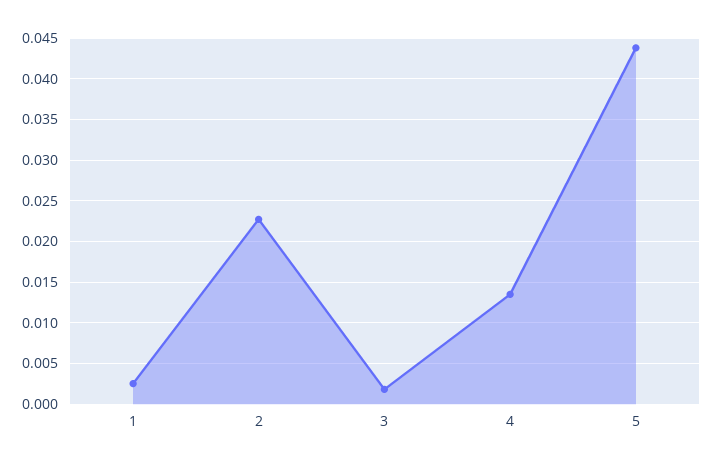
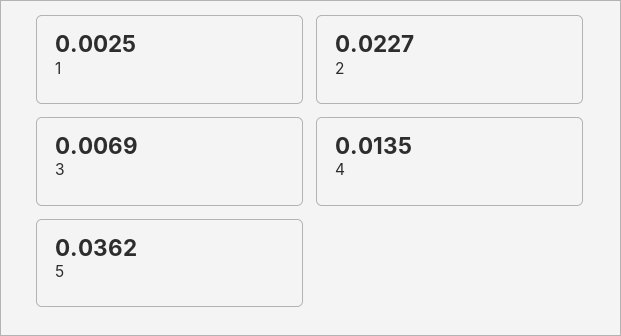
  {
    "1": 0.0025,
    "2": 0.0227,
-   "3": 0.002,
+   "3": 0.0069,
    "4": 0.0135,
-   "5": 0.044
+   "5": 0.0362
  }

